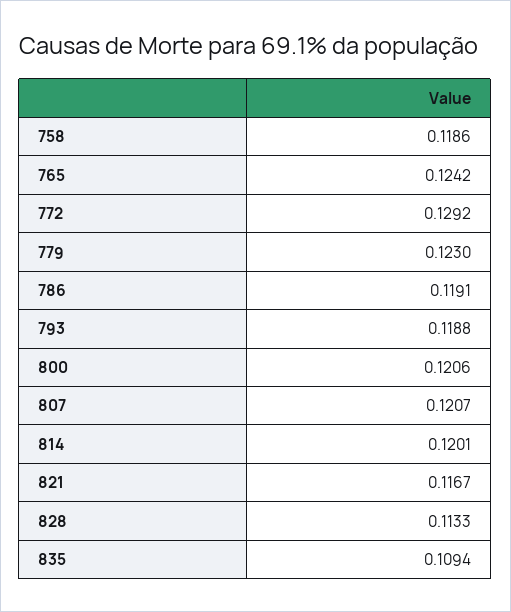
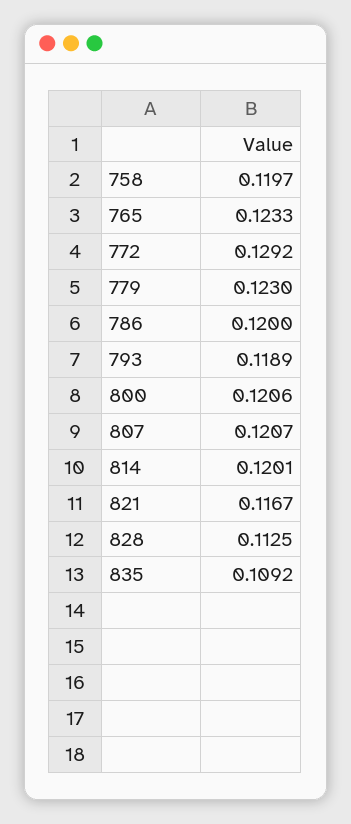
  {
-   "758": 0.1186,
+   "758": 0.1197,
-   "765": 0.1242,
+   "765": 0.1233,
    "772": 0.1292,
    "779": 0.123,
-   "786": 0.1191,
+   "786": 0.12,
-   "793": 0.1188,
+   "793": 0.1189,
    "800": 0.1206,
    "807": 0.1207,
    "814": 0.1201,
    "821": 0.1167,
-   "828": 0.1133,
+   "828": 0.1125,
-   "835": 0.1094
+   "835": 0.1092
  }

